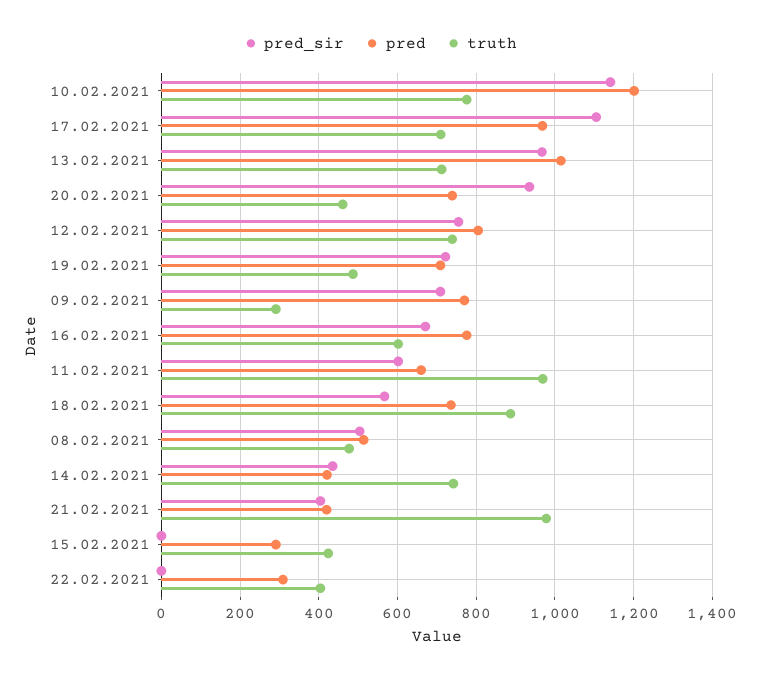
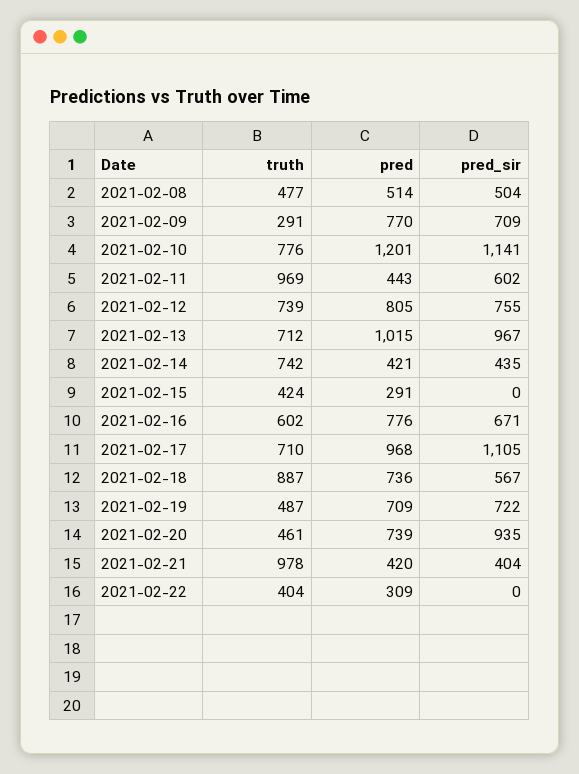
  {
    "pred_sir": {
      "10.02.2021": 1141,
      "17.02.2021": 1105,
      "13.02.2021": 967,
      "20.02.2021": 935,
      "12.02.2021": 755,
      "19.02.2021": 722,
      "09.02.2021": 709,
      "16.02.2021": 671,
      "11.02.2021": 602,
      "18.02.2021": 567,
      "08.02.2021": 504,
      "14.02.2021": 435,
      "21.02.2021": 404,
      "15.02.2021": 0,
      "22.02.2021": 0
    },
    "pred": {
      "10.02.2021": 1201,
      "17.02.2021": 968,
      "13.02.2021": 1015,
      "20.02.2021": 739,
      "12.02.2021": 805,
      "19.02.2021": 709,
      "09.02.2021": 770,
      "16.02.2021": 776,
-     "11.02.2021": 660,
+     "11.02.2021": 443,
      "18.02.2021": 736,
      "08.02.2021": 514,
      "14.02.2021": 421,
      "21.02.2021": 420,
      "15.02.2021": 291,
      "22.02.2021": 309
    },
    "truth": {
      "10.02.2021": 776,
      "17.02.2021": 710,
      "13.02.2021": 712,
      "20.02.2021": 461,
      "12.02.2021": 739,
      "19.02.2021": 487,
      "09.02.2021": 291,
      "16.02.2021": 602,
      "11.02.2021": 969,
      "18.02.2021": 887,
      "08.02.2021": 477,
      "14.02.2021": 742,
      "21.02.2021": 978,
      "15.02.2021": 424,
      "22.02.2021": 404
    }
  }

